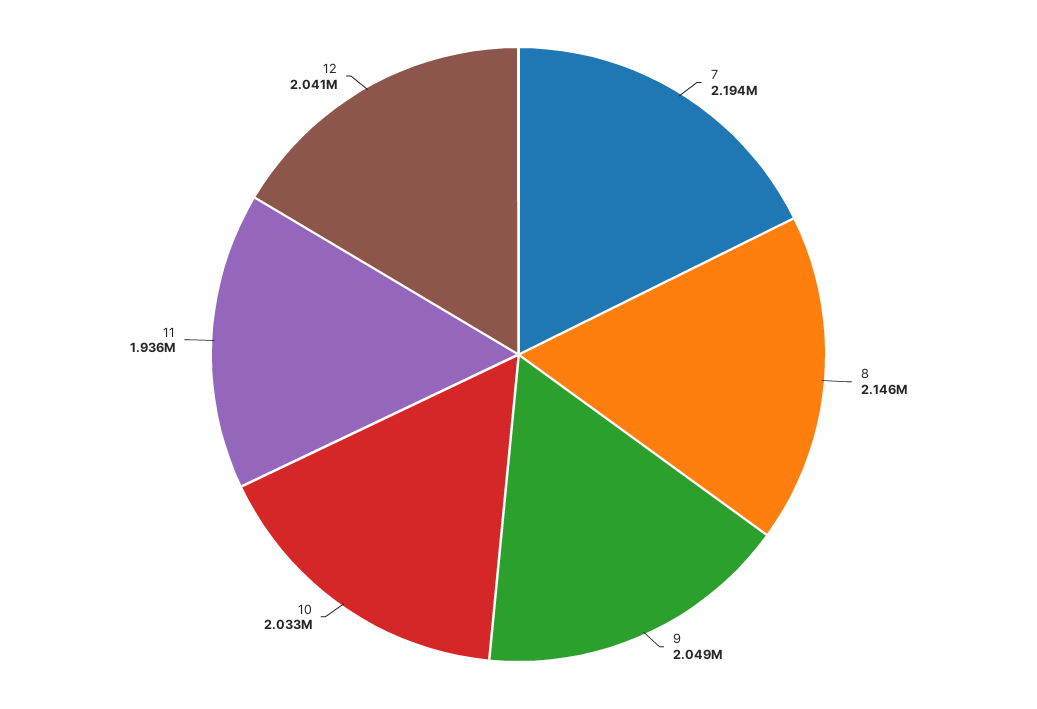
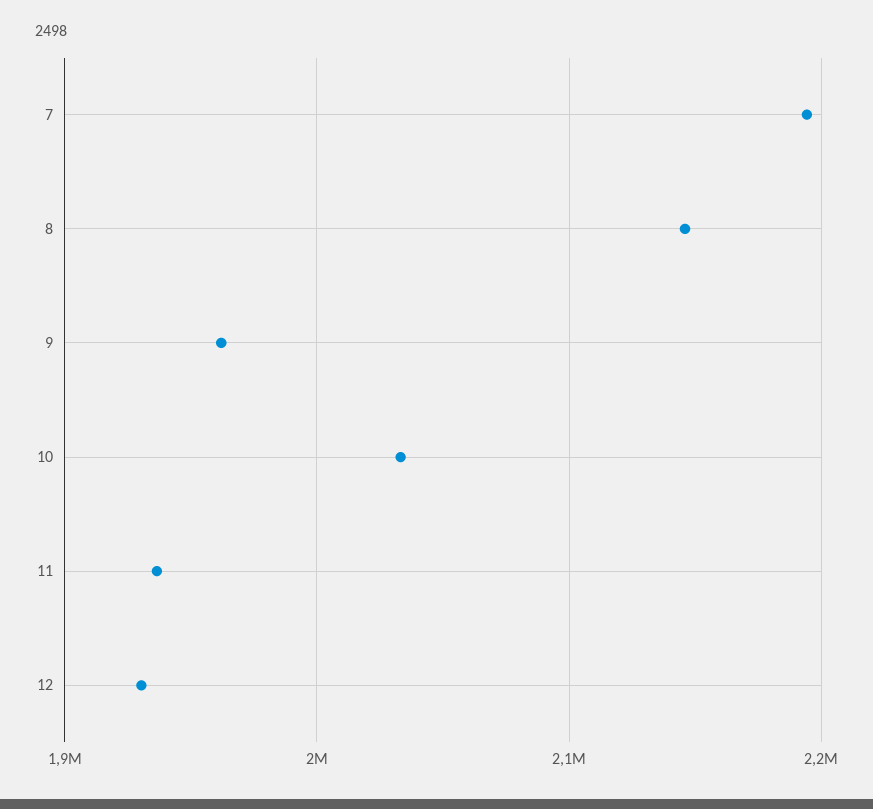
  {
    "7": 2194000,
    "8": 2146000,
-   "9": 2049000,
+   "9": 1960000,
    "10": 2033000,
    "11": 1936000,
-   "12": 2041000
+   "12": 1930000
  }

